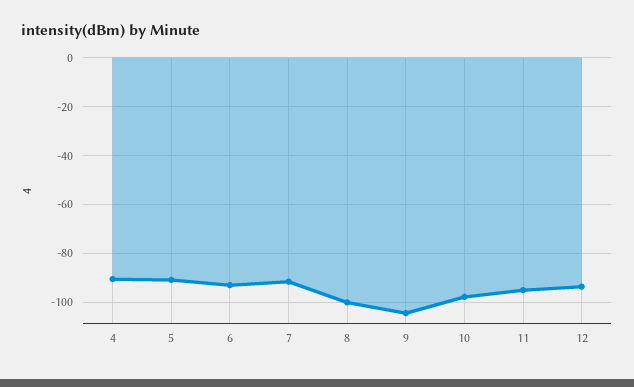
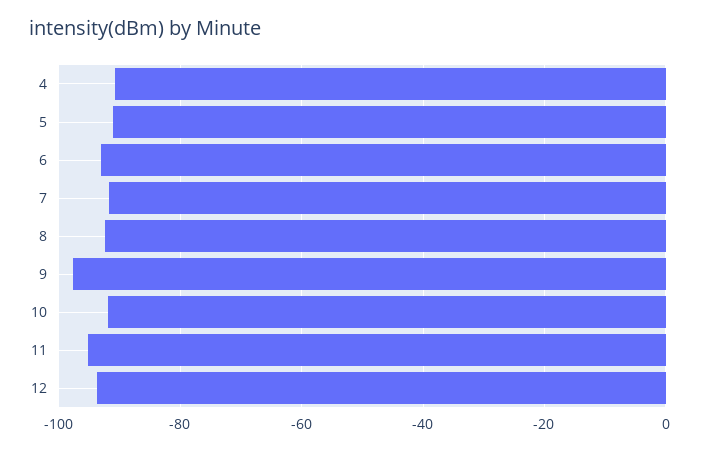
  {
    "4": -90,
    "5": -90,
    "6": -94,
    "7": -92,
-   "8": -100,
+   "8": -92,
-   "9": -105,
+   "9": -98,
-   "10": -97.5,
+   "10": -92,
    "11": -96,
    "12": -94
  }

